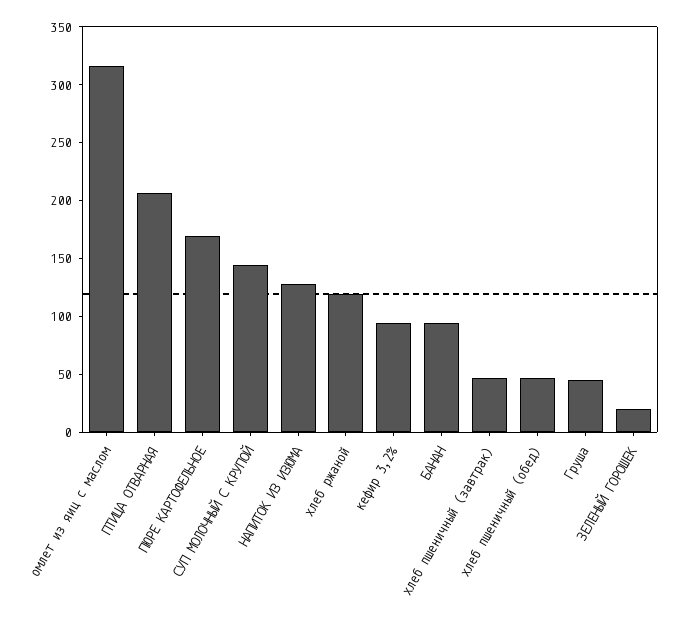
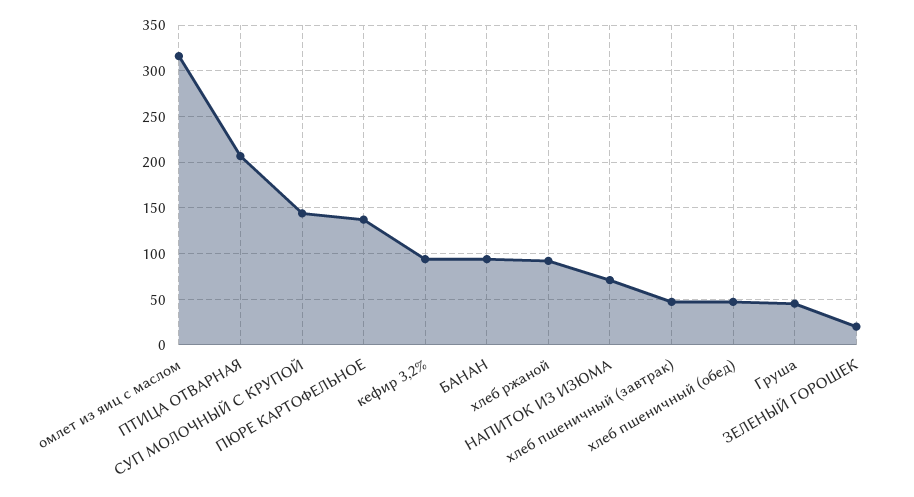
  {
    "омлет из яиц с маслом": 320,
    "ПТИЦА ОТВАРНАЯ": 210,
-   "ПЮРЕ КАРТОФЕЛЬНОЕ": 170,
+   "ПЮРЕ КАРТОФЕЛЬНОЕ": 140,
    "СУП МОЛОЧНЫЙ С КРУПОЙ": 140,
-   "НАПИТОК ИЗ ИЗЮМА": 130,
+   "НАПИТОК ИЗ ИЗЮМА": 70,
-   "хлеб ржаной": 120,
+   "хлеб ржаной": 90,
    "кефир 3,2%": 90,
    "БАНАН": 90,
    "хлеб пшеничный (завтрак)": 50,
    "хлеб пшеничный (обед)": 50,
    "Груша": 50,
    "ЗЕЛЕНЫЙ ГОРОШЕК": 20
  }

